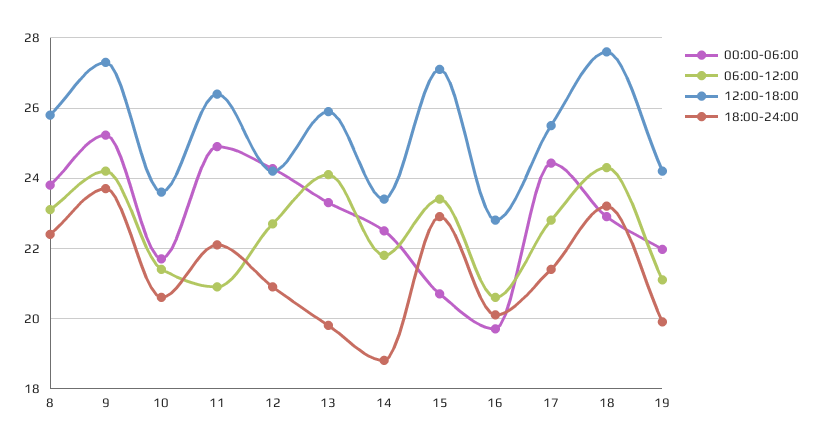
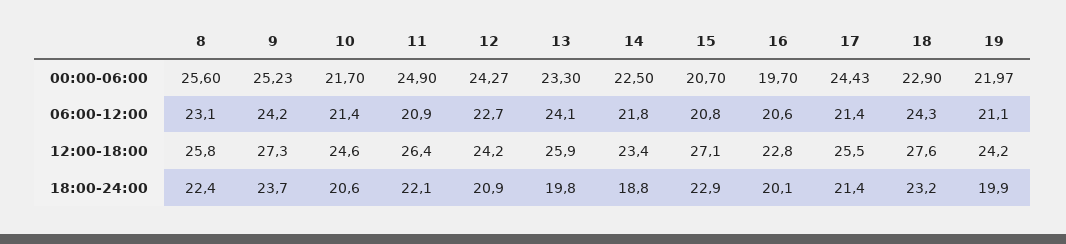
  {
    "00:00-06:00": {
-     "8": 23.8,
+     "8": 25.6,
      "9": 25.23,
      "10": 21.7,
      "11": 24.9,
      "12": 24.27,
      "13": 23.3,
      "14": 22.5,
      "15": 20.7,
      "16": 19.7,
      "17": 24.43,
      "18": 22.9,
      "19": 21.97
    },
    "06:00-12:00": {
      "8": 23.1,
      "9": 24.2,
      "10": 21.4,
      "11": 20.9,
      "12": 22.7,
      "13": 24.1,
      "14": 21.8,
-     "15": 23.4,
+     "15": 20.8,
      "16": 20.6,
-     "17": 22.8,
+     "17": 21.4,
      "18": 24.3,
      "19": 21.1
    },
    "12:00-18:00": {
      "8": 25.8,
      "9": 27.3,
-     "10": 23.6,
+     "10": 24.6,
      "11": 26.4,
      "12": 24.2,
      "13": 25.9,
      "14": 23.4,
      "15": 27.1,
      "16": 22.8,
      "17": 25.5,
      "18": 27.6,
      "19": 24.2
    },
    "18:00-24:00": {
      "8": 22.4,
      "9": 23.7,
      "10": 20.6,
      "11": 22.1,
      "12": 20.9,
      "13": 19.8,
      "14": 18.8,
      "15": 22.9,
      "16": 20.1,
      "17": 21.4,
      "18": 23.2,
      "19": 19.9
    }
  }

